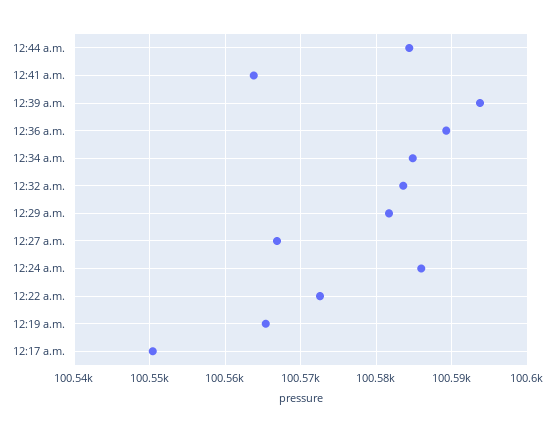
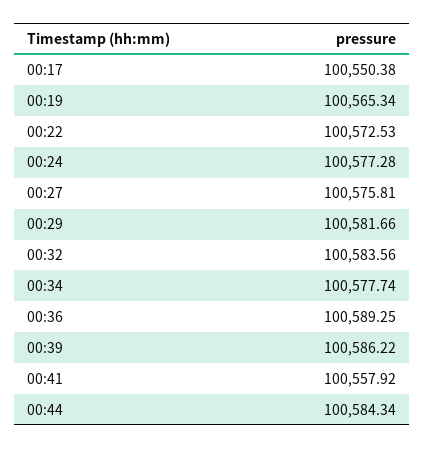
  {
    "12:44 a.m.": 100584.34,
-   "12:41 a.m.": 100564,
+   "12:41 a.m.": 100557.92,
-   "12:39 a.m.": 100594,
+   "12:39 a.m.": 100586.22,
    "12:36 a.m.": 100589.25,
-   "12:34 a.m.": 100585,
+   "12:34 a.m.": 100577.74,
    "12:32 a.m.": 100583.56,
    "12:29 a.m.": 100581.66,
-   "12:27 a.m.": 100567,
+   "12:27 a.m.": 100575.81,
-   "12:24 a.m.": 100586,
+   "12:24 a.m.": 100577.28,
    "12:22 a.m.": 100572.53,
    "12:19 a.m.": 100565.34,
    "12:17 a.m.": 100550.38
  }

